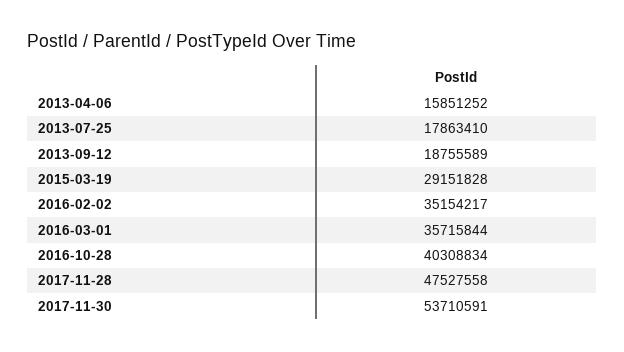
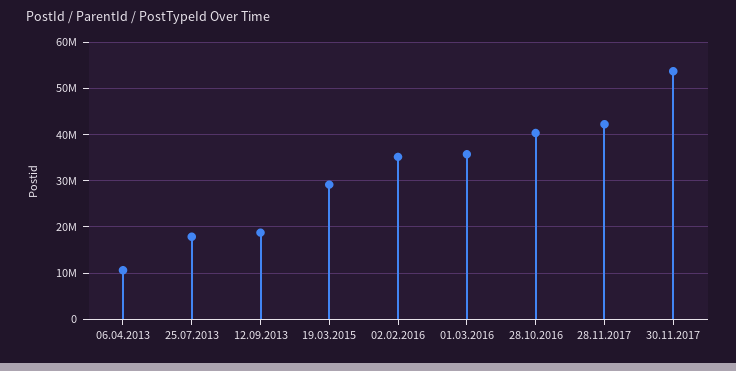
  {
-   "2013-04-06": 15851252,
+   "2013-04-06": 10000000,
    "2013-07-25": 17863410,
    "2013-09-12": 18755589,
    "2015-03-19": 29151828,
    "2016-02-02": 35154217,
    "2016-03-01": 35715844,
    "2016-10-28": 40308834,
-   "2017-11-28": 47527558,
+   "2017-11-28": 42000000,
    "2017-11-30": 53710591
  }

